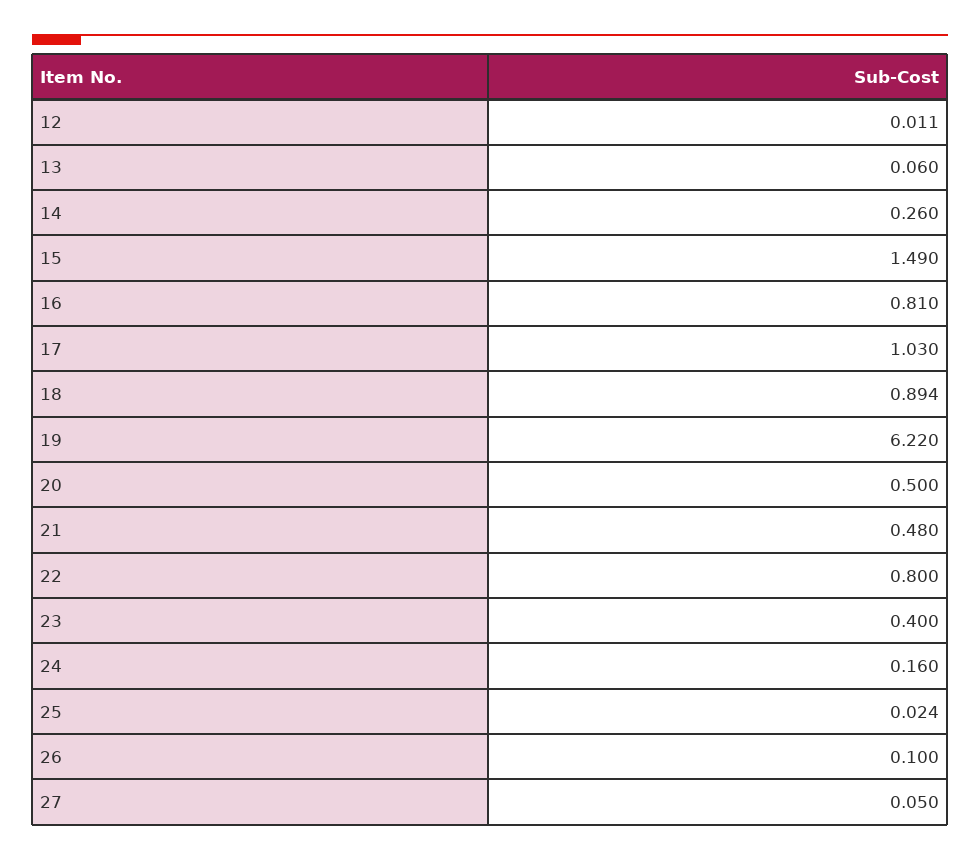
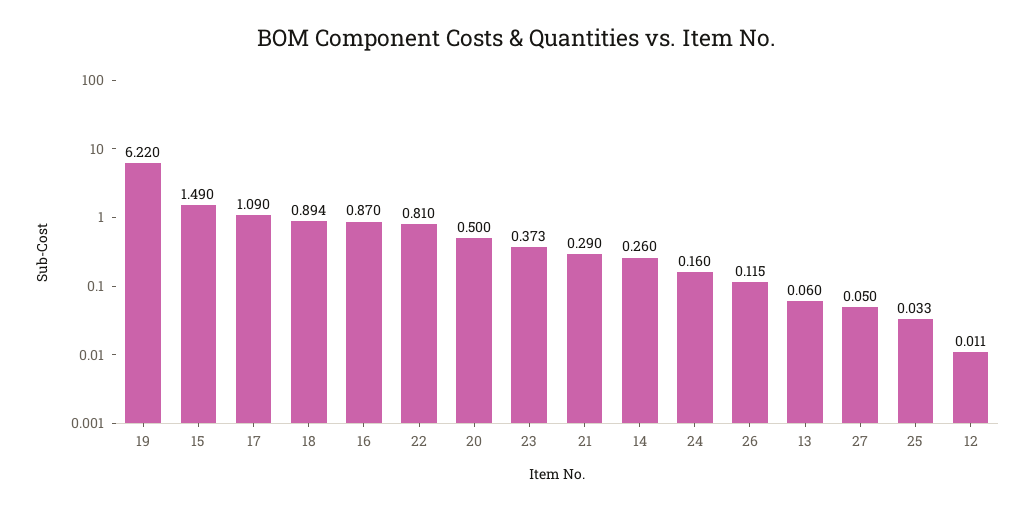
  {
    "12": 0.011,
    "13": 0.06,
    "14": 0.26,
    "15": 1.49,
-   "16": 0.81,
+   "16": 0.87,
-   "17": 1.03,
+   "17": 1.09,
    "18": 0.894,
    "19": 6.22,
    "20": 0.5,
-   "21": 0.48,
+   "21": 0.29,
-   "22": 0.8,
+   "22": 0.81,
-   "23": 0.4,
+   "23": 0.373,
    "24": 0.16,
-   "25": 0.024,
+   "25": 0.033,
-   "26": 0.1,
+   "26": 0.115,
    "27": 0.05
  }

